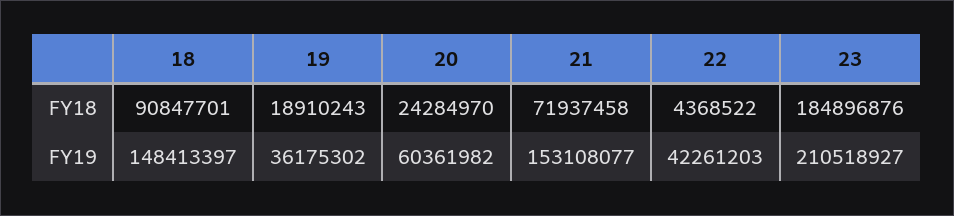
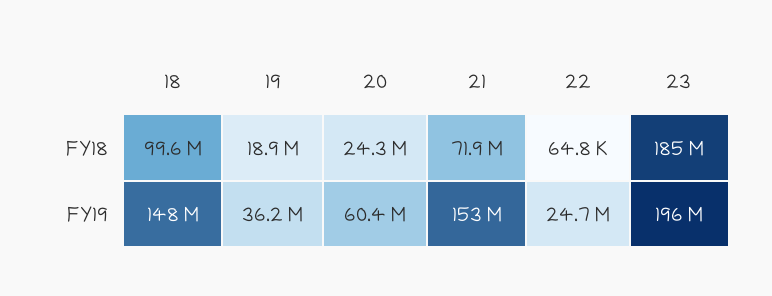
  {
    "18": {
-     "FY18": 90847701,
+     "FY18": 99600000,
      "FY19": 148413397
    },
    "19": {
      "FY18": 18910243,
      "FY19": 36175302
    },
    "20": {
      "FY18": 24284970,
      "FY19": 60361982
    },
    "21": {
      "FY18": 71937458,
      "FY19": 153108077
    },
    "22": {
-     "FY18": 4368522,
+     "FY18": 64800,
-     "FY19": 42261203
+     "FY19": 24700000
    },
    "23": {
      "FY18": 184896876,
-     "FY19": 210518927
+     "FY19": 196000000
    }
  }

